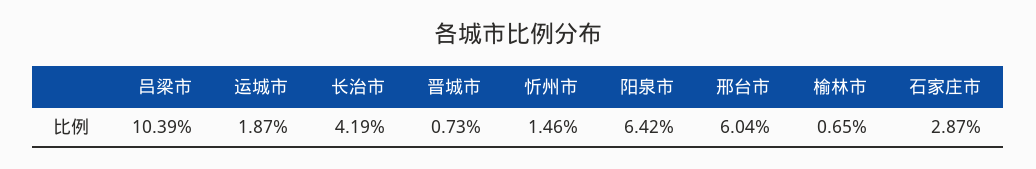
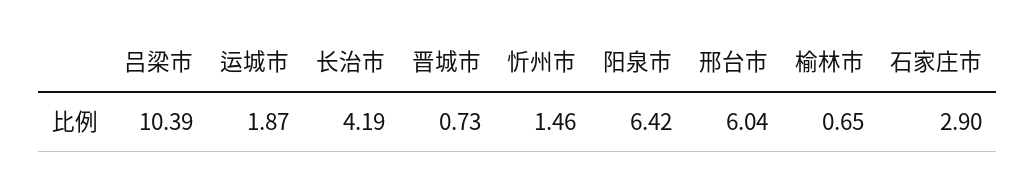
  {
    "吕梁市": 10.39,
    "运城市": 1.87,
    "长治市": 4.19,
    "晋城市": 0.73,
    "忻州市": 1.46,
    "阳泉市": 6.42,
    "邢台市": 6.04,
    "榆林市": 0.65,
-   "石家庄市": 2.87
+   "石家庄市": 2.9
  }

